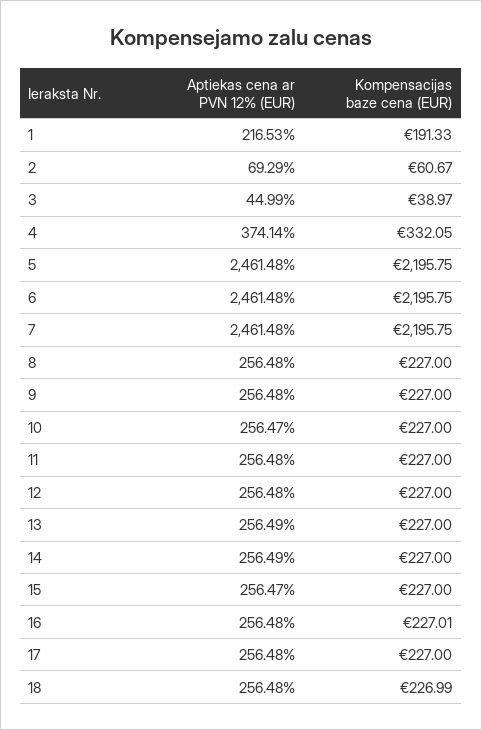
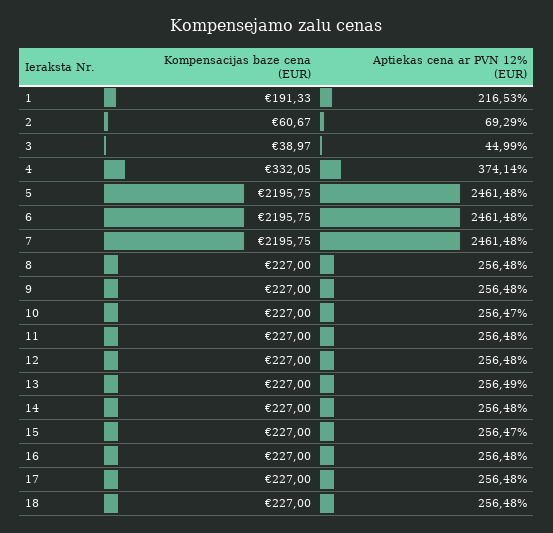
  {
    "Aptiekas cena ar PVN 12% (EUR)": {
      "1": 216.53,
      "2": 69.29,
      "3": 44.99,
      "4": 374.14,
      "5": 2461.48,
      "6": 2461.48,
      "7": 2461.48,
      "8": 256.48,
      "9": 256.48,
      "10": 256.47,
      "11": 256.48,
      "12": 256.48,
      "13": 256.49,
-     "14": 256.49,
+     "14": 256.48,
      "15": 256.47,
      "16": 256.48,
      "17": 256.48,
      "18": 256.48
    },
    "Kompensacijas baze cena (EUR)": {
      "1": 191.33,
      "2": 60.67,
      "3": 38.97,
      "4": 332.05,
      "5": 2195.75,
      "6": 2195.75,
      "7": 2195.75,
      "8": 227,
      "9": 227,
      "10": 227,
      "11": 227,
      "12": 227,
      "13": 227,
      "14": 227,
      "15": 227,
-     "16": 227.01,
+     "16": 227,
      "17": 227,
-     "18": 226.99
+     "18": 227
    }
  }

